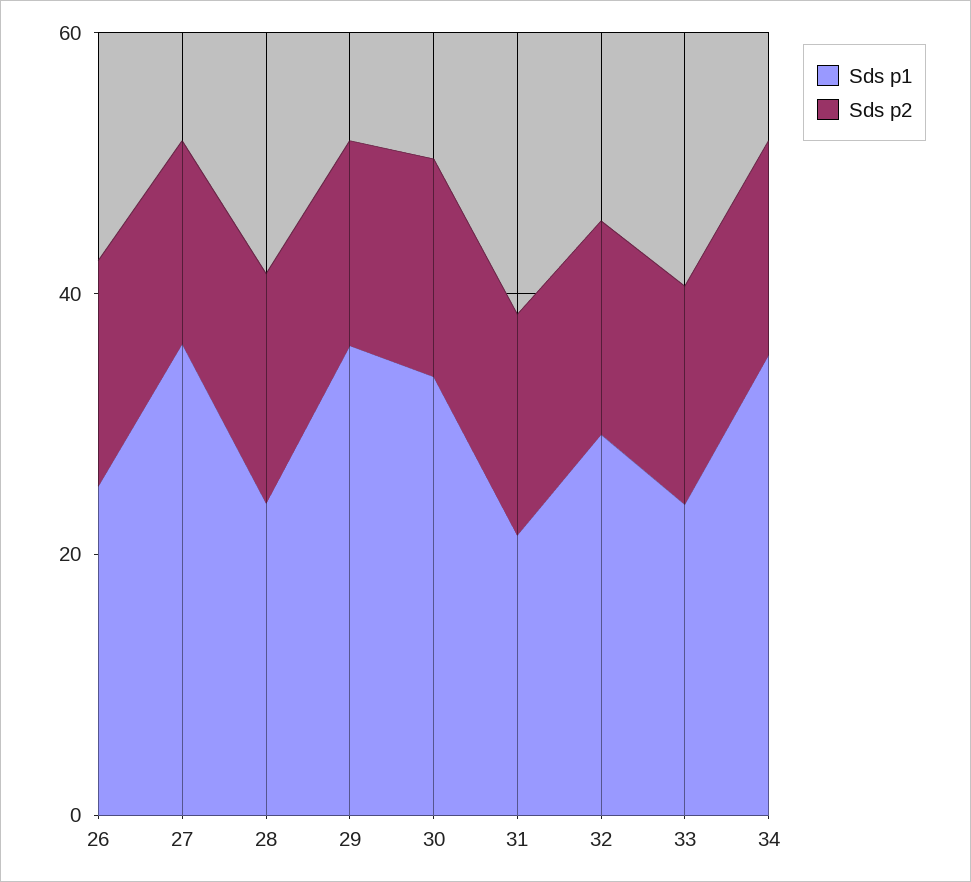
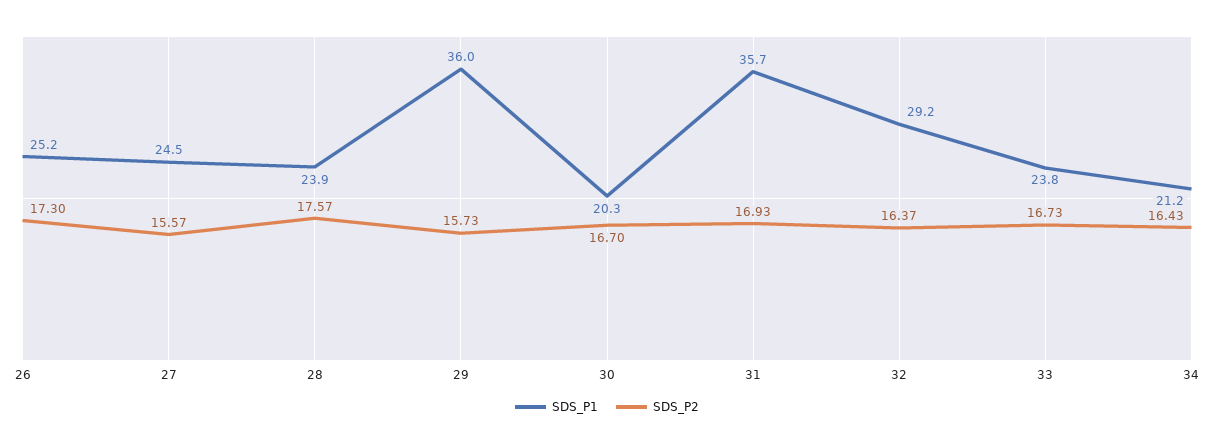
  {
    "Sds p1": {
      "26": 25.2,
-     "27": 35,
+     "27": 24.5,
      "28": 23.9,
      "29": 36,
-     "30": 35,
+     "30": 20.3,
-     "31": 20,
+     "31": 35.7,
      "32": 29.2,
      "33": 23.8,
-     "34": 35
+     "34": 21.2
    },
    "Sds p2": {
      "26": 17.3,
      "27": 15.57,
      "28": 17.57,
      "29": 15.73,
      "30": 16.7,
      "31": 16.93,
      "32": 16.37,
      "33": 16.73,
      "34": 16.43
    }
  }

